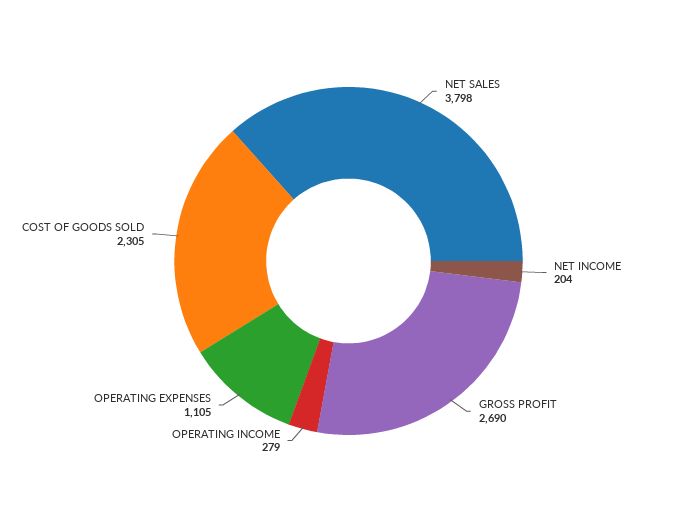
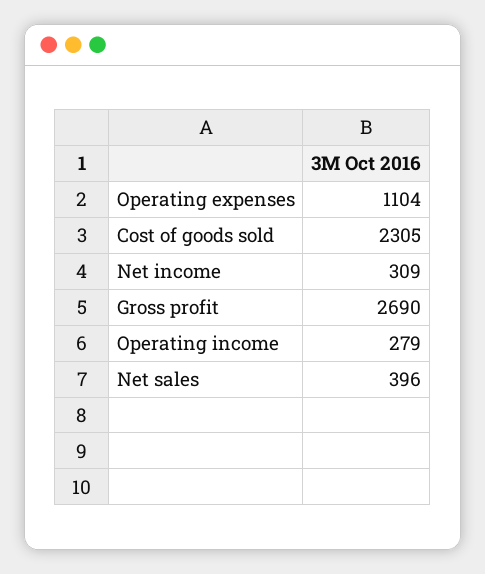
  {
-   "NET SALES": 3798,
+   "NET SALES": 396,
-   "NET INCOME": 204,
+   "NET INCOME": 309,
    "GROSS PROFIT": 2690,
    "OPERATING INCOME": 279,
-   "OPERATING EXPENSES": 1105,
+   "OPERATING EXPENSES": 1104,
    "COST OF GOODS SOLD": 2305
  }

